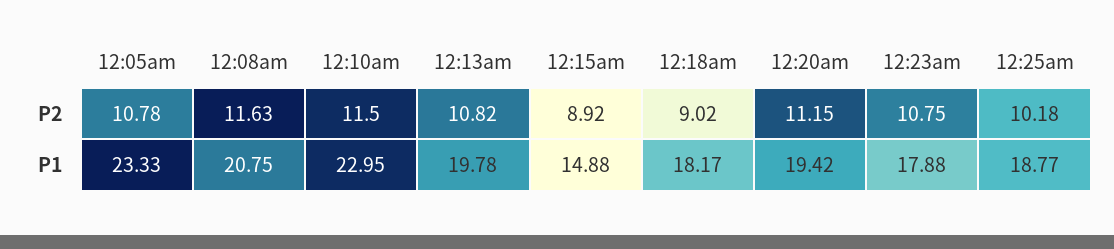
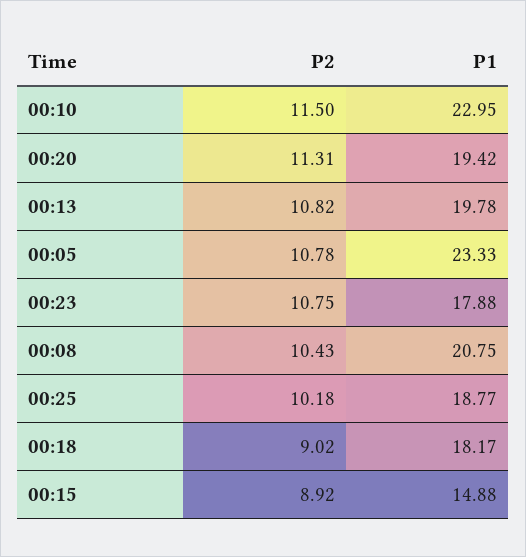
  {
    "12:05am": {
      "P2": 10.78,
      "P1": 23.33
    },
    "12:08am": {
-     "P2": 11.63,
+     "P2": 10.43,
      "P1": 20.75
    },
    "12:10am": {
      "P2": 11.5,
      "P1": 22.95
    },
    "12:13am": {
      "P2": 10.82,
      "P1": 19.78
    },
    "12:15am": {
      "P2": 8.92,
      "P1": 14.88
    },
    "12:18am": {
      "P2": 9.02,
      "P1": 18.17
    },
    "12:20am": {
-     "P2": 11.15,
+     "P2": 11.31,
      "P1": 19.42
    },
    "12:23am": {
      "P2": 10.75,
      "P1": 17.88
    },
    "12:25am": {
      "P2": 10.18,
      "P1": 18.77
    }
  }

